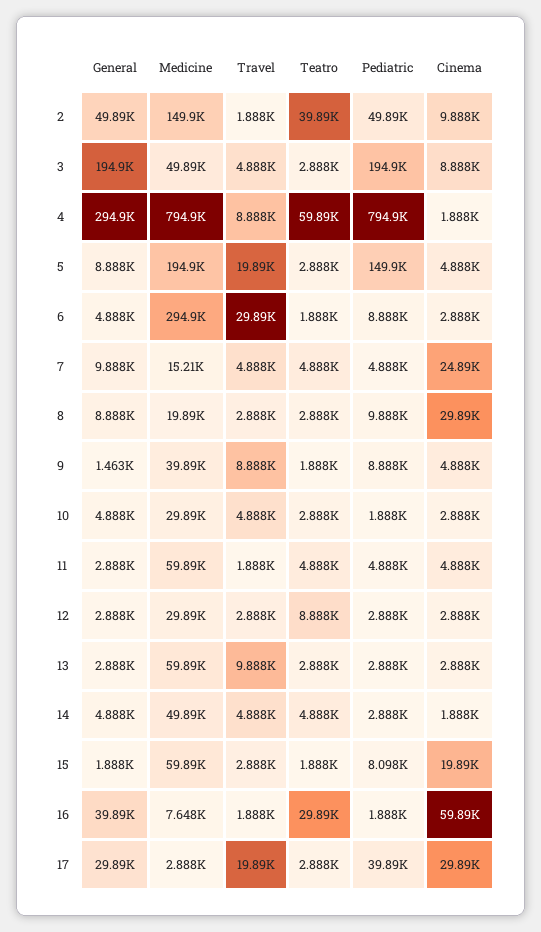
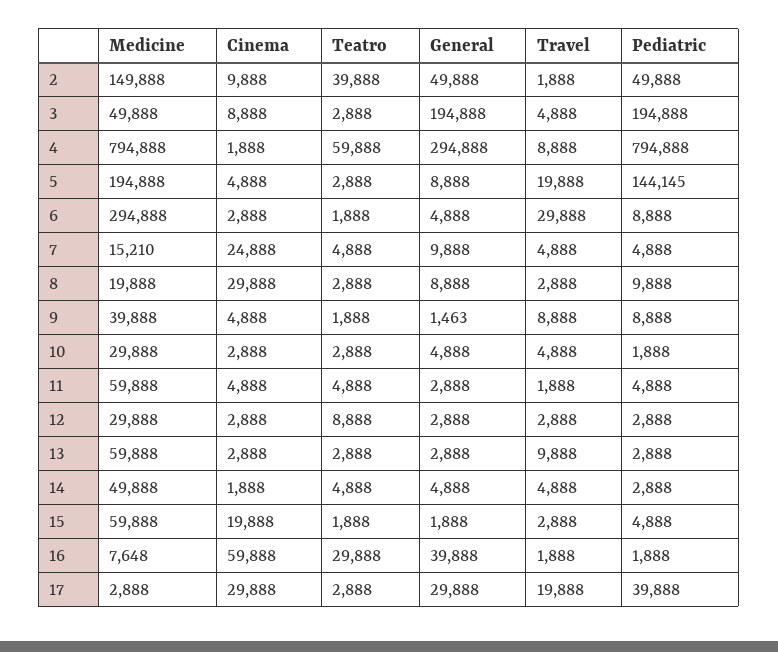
  {
    "General": {
      "2": 49888,
      "3": 194888,
      "4": 294888,
      "5": 8888,
      "6": 4888,
      "7": 9888,
      "8": 8888,
      "9": 1463,
      "10": 4888,
      "11": 2888,
      "12": 2888,
      "13": 2888,
      "14": 4888,
      "15": 1888,
      "16": 39888,
      "17": 29888
    },
    "Medicine": {
      "2": 149888,
      "3": 49888,
      "4": 794888,
      "5": 194888,
      "6": 294888,
      "7": 15210,
      "8": 19888,
      "9": 39888,
      "10": 29888,
      "11": 59888,
      "12": 29888,
      "13": 59888,
      "14": 49888,
      "15": 59888,
      "16": 7648,
      "17": 2888
    },
    "Travel": {
      "2": 1888,
      "3": 4888,
      "4": 8888,
      "5": 19888,
      "6": 29888,
      "7": 4888,
      "8": 2888,
      "9": 8888,
      "10": 4888,
      "11": 1888,
      "12": 2888,
      "13": 9888,
      "14": 4888,
      "15": 2888,
      "16": 1888,
      "17": 19888
    },
    "Teatro": {
      "2": 39888,
      "3": 2888,
      "4": 59888,
      "5": 2888,
      "6": 1888,
      "7": 4888,
      "8": 2888,
      "9": 1888,
      "10": 2888,
      "11": 4888,
      "12": 8888,
      "13": 2888,
      "14": 4888,
      "15": 1888,
      "16": 29888,
      "17": 2888
    },
    "Pediatric": {
      "2": 49888,
      "3": 194888,
      "4": 794888,
-     "5": 149900,
+     "5": 144145,
      "6": 8888,
      "7": 4888,
      "8": 9888,
      "9": 8888,
      "10": 1888,
      "11": 4888,
      "12": 2888,
      "13": 2888,
      "14": 2888,
-     "15": 8098,
+     "15": 4888,
      "16": 1888,
      "17": 39888
    },
    "Cinema": {
      "2": 9888,
      "3": 8888,
      "4": 1888,
      "5": 4888,
      "6": 2888,
      "7": 24888,
      "8": 29888,
      "9": 4888,
      "10": 2888,
      "11": 4888,
      "12": 2888,
      "13": 2888,
      "14": 1888,
      "15": 19888,
      "16": 59888,
      "17": 29888
    }
  }

